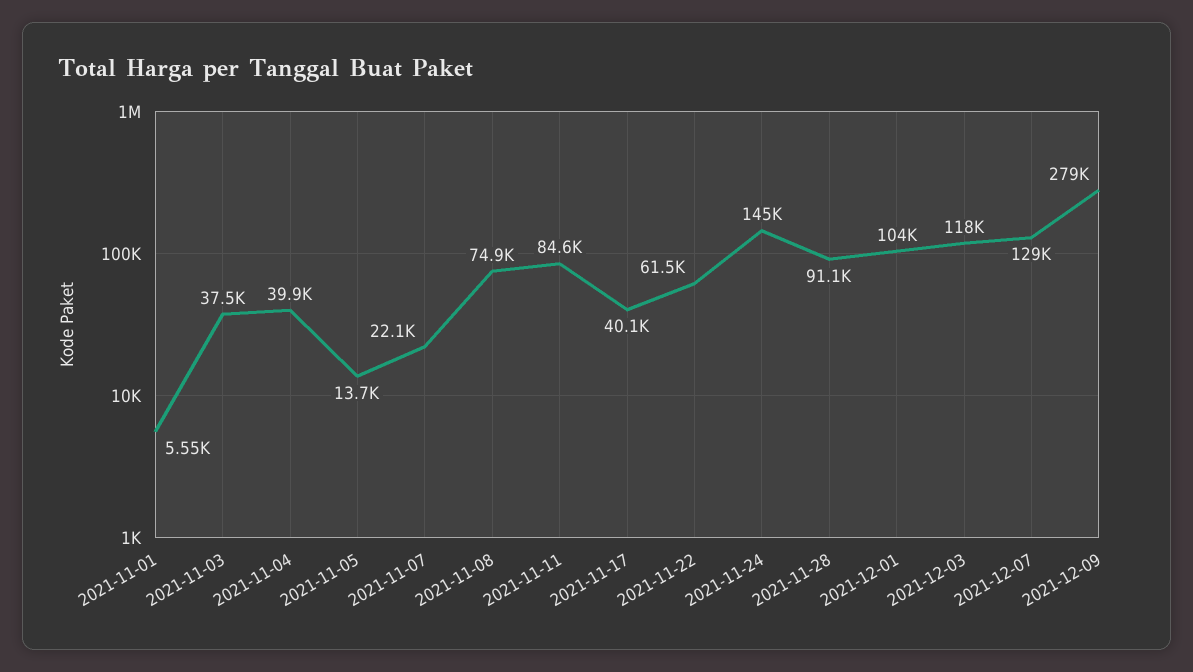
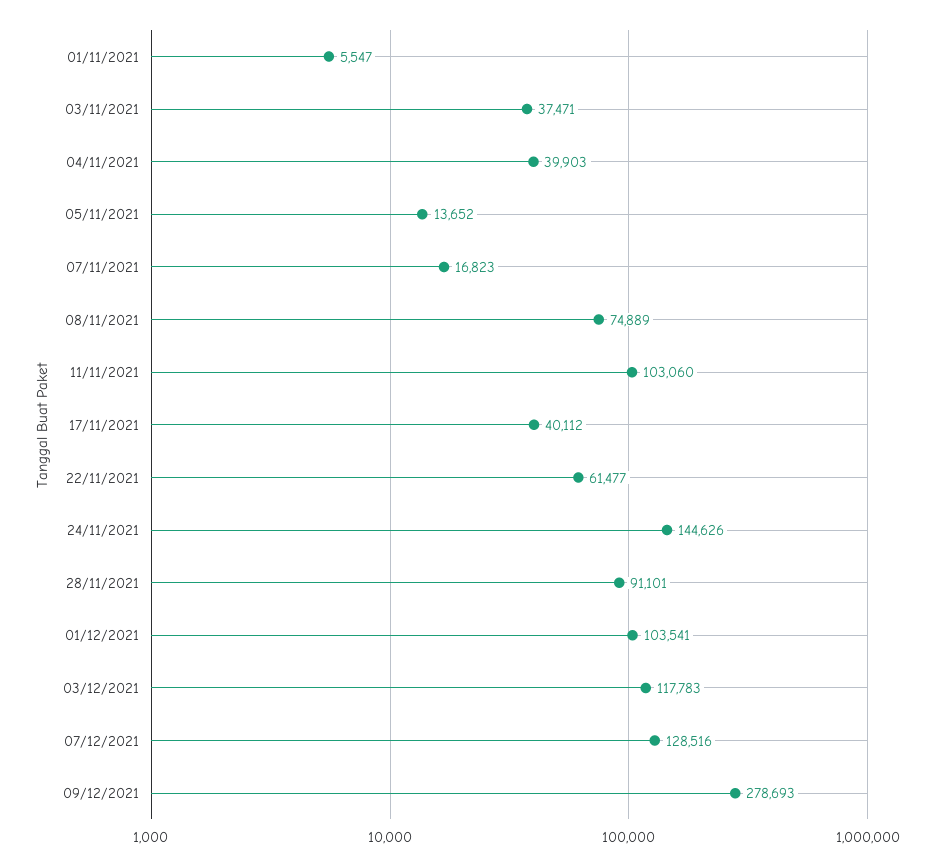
  {
    "2021-11-01": 5547,
    "2021-11-03": 37471,
    "2021-11-04": 39903,
    "2021-11-05": 13652,
-   "2021-11-07": 22100,
+   "2021-11-07": 16823,
    "2021-11-08": 74889,
-   "2021-11-11": 84600,
+   "2021-11-11": 103060,
    "2021-11-17": 40112,
    "2021-11-22": 61477,
    "2021-11-24": 144626,
    "2021-11-28": 91101,
    "2021-12-01": 103541,
    "2021-12-03": 117783,
    "2021-12-07": 128516,
    "2021-12-09": 278693
  }

